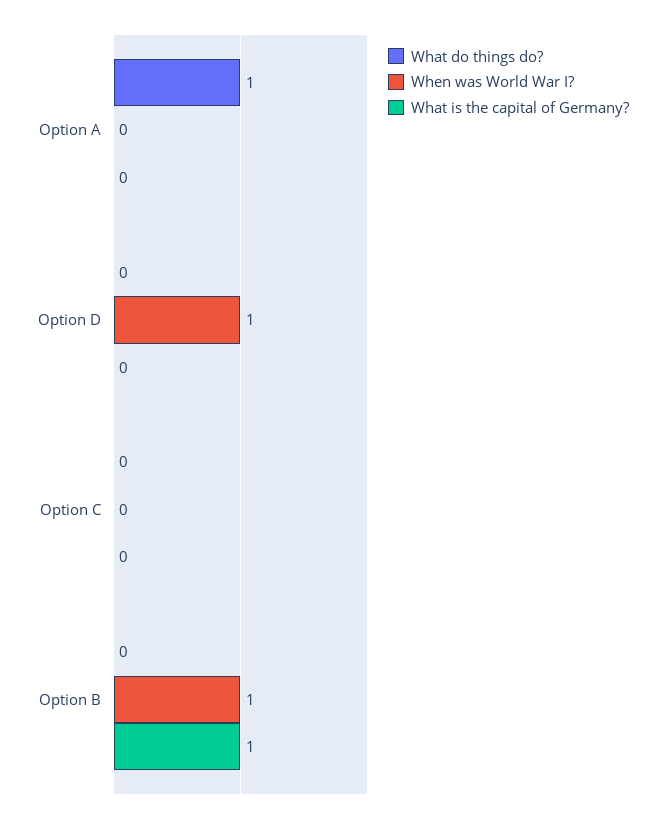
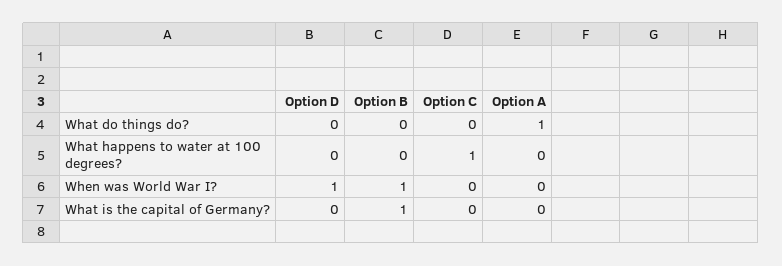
  {
    "What do things do?": {
      "Option A": 1,
      "Option D": 0,
      "Option C": 0,
      "Option B": 0
    },
    "When was World War I?": {
      "Option A": 0,
      "Option D": 1,
      "Option C": 0,
      "Option B": 1
    },
    "What is the capital of Germany?": {
      "Option A": 0,
      "Option D": 0,
      "Option C": 0,
      "Option B": 1
-   }
+   },
+   "What happens to water at 100 degrees?": {
+     "Option D": 0,
+     "Option B": 0,
+     "Option C": 1,
+     "Option A": 0
+   }
  }

